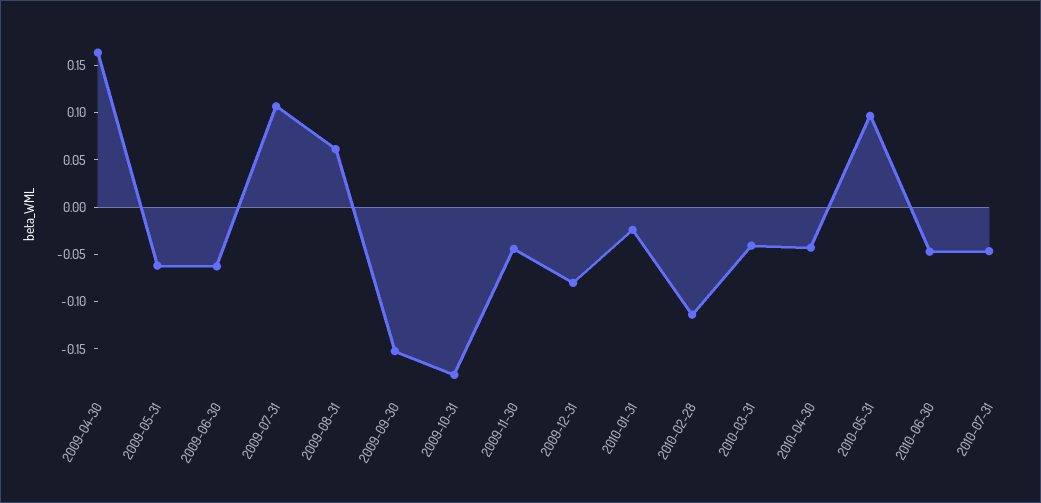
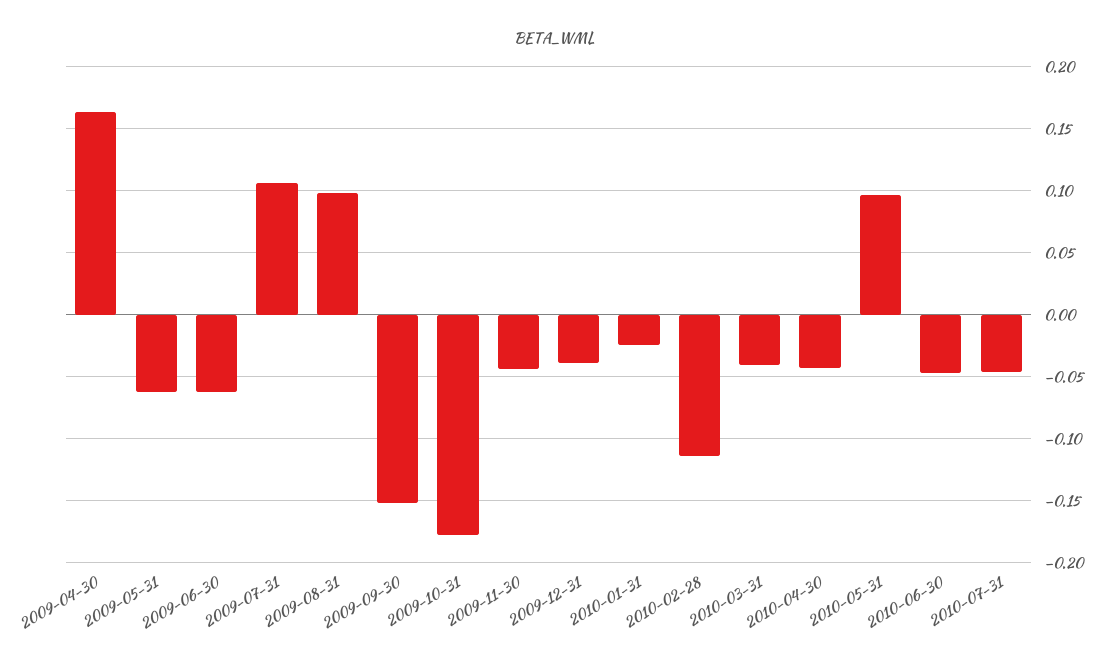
  {
    "2009-04-30": 0.165,
    "2009-05-31": -0.06,
    "2009-06-30": -0.065,
    "2009-07-31": 0.105,
-   "2009-08-31": 0.06,
+   "2009-08-31": 0.1,
    "2009-09-30": -0.15,
    "2009-10-31": -0.175,
    "2009-11-30": -0.045,
-   "2009-12-31": -0.08,
+   "2009-12-31": -0.04,
    "2010-01-31": -0.025,
    "2010-02-28": -0.115,
    "2010-03-31": -0.04,
    "2010-04-30": -0.045,
    "2010-05-31": 0.095,
    "2010-06-30": -0.045,
    "2010-07-31": -0.045
  }

